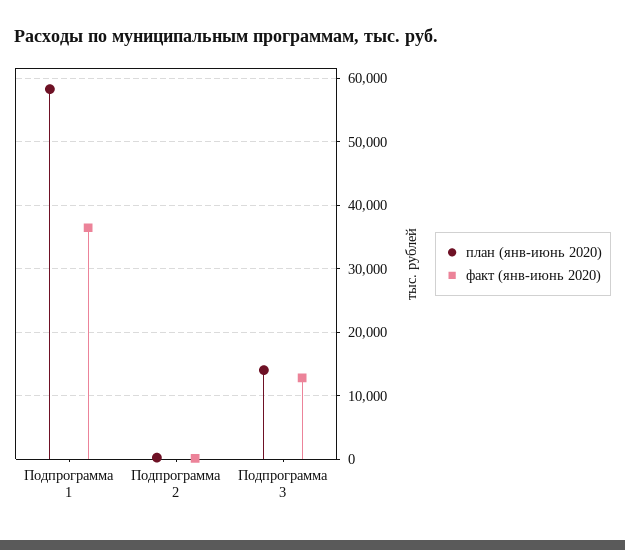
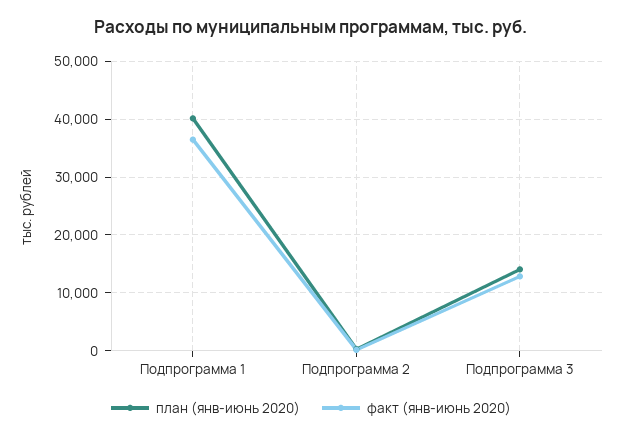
  {
    "план (янв-июнь 2020)": {
-     "Подпрограмма 1": 58000,
+     "Подпрограмма 1": 40000,
      "Подпрограмма 2": 0,
      "Подпрограмма 3": 14000
    },
    "факт (янв-июнь 2020)": {
      "Подпрограмма 1": 36000,
      "Подпрограмма 2": 0,
      "Подпрограмма 3": 13000
    }
  }

